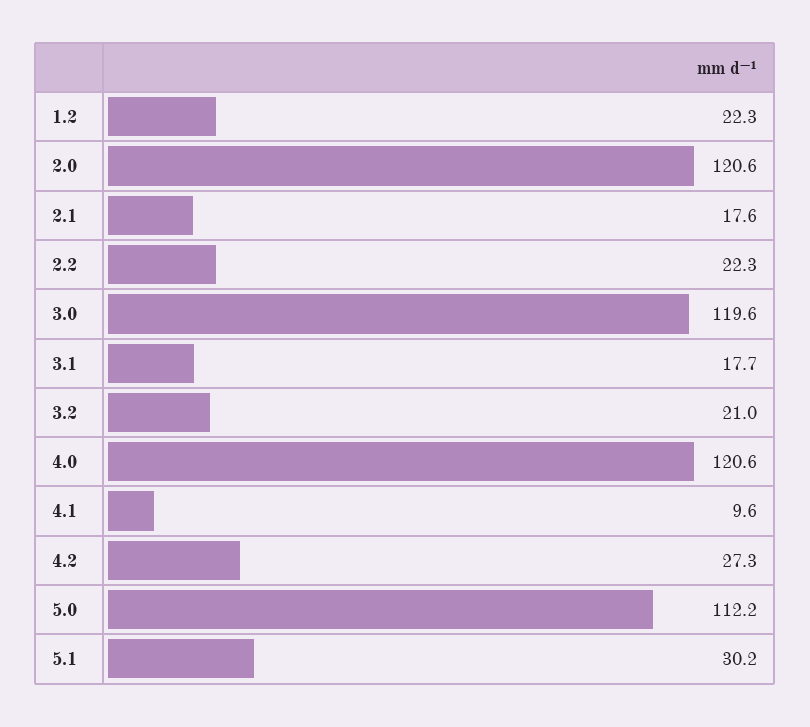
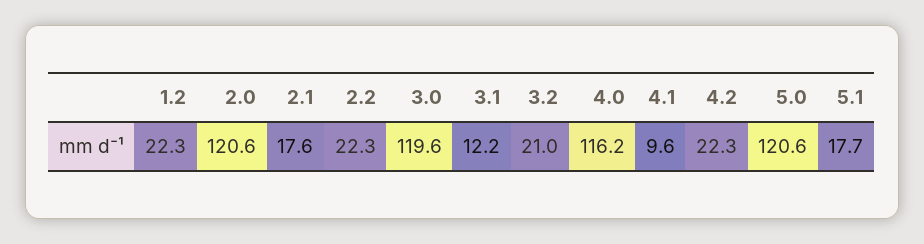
  {
    "1.2": 22.3,
    "2.0": 120.6,
    "2.1": 17.6,
    "2.2": 22.3,
    "3.0": 119.6,
-   "3.1": 17.7,
+   "3.1": 12.2,
    "3.2": 21,
-   "4.0": 120.6,
+   "4.0": 116.2,
    "4.1": 9.6,
-   "4.2": 27.3,
+   "4.2": 22.3,
-   "5.0": 112.2,
+   "5.0": 120.6,
-   "5.1": 30.2
+   "5.1": 17.7
  }

